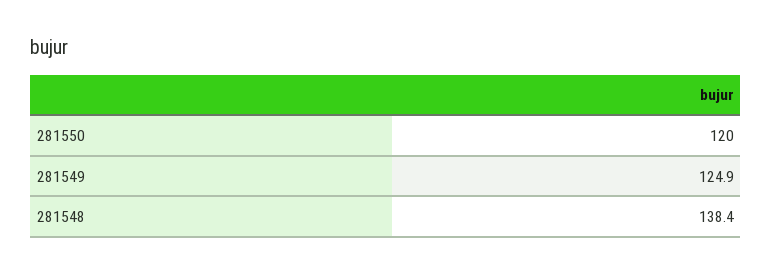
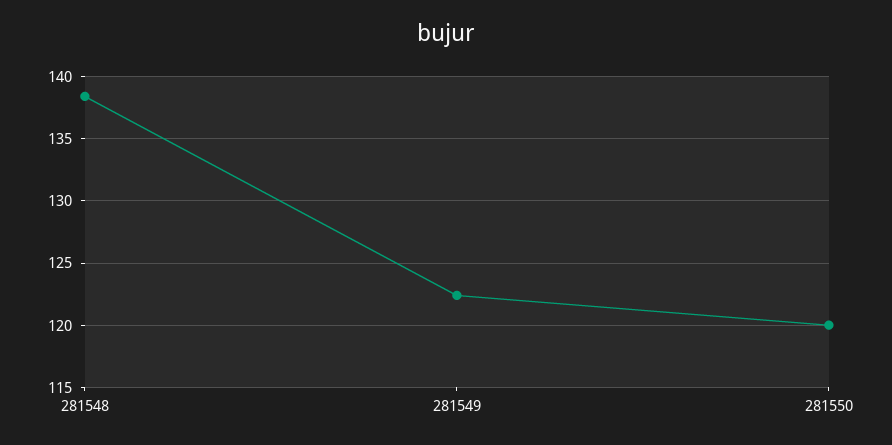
  {
    "281550": 120,
-   "281549": 124.9,
+   "281549": 122.5,
    "281548": 138.4
  }

